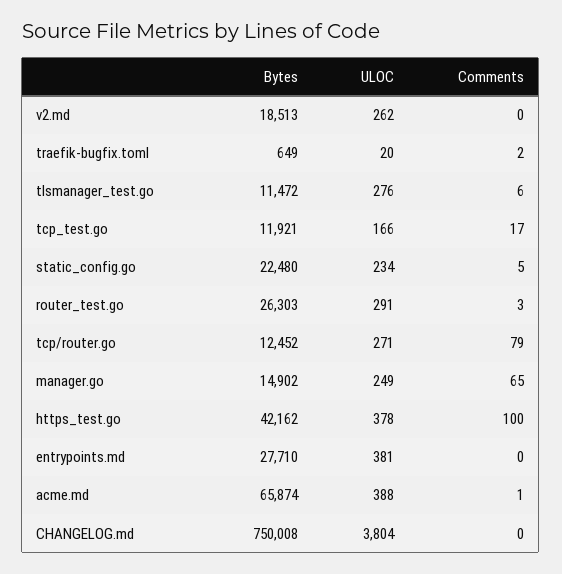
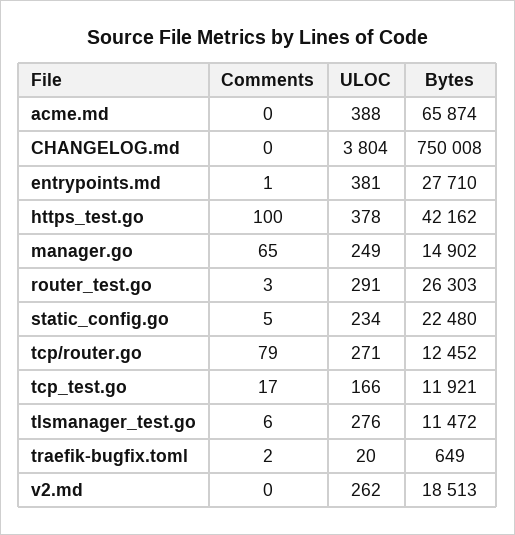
  {
    "Bytes": {
      "v2.md": 18513,
      "traefik-bugfix.toml": 649,
      "tlsmanager_test.go": 11472,
      "tcp_test.go": 11921,
      "static_config.go": 22480,
      "router_test.go": 26303,
      "tcp/router.go": 12452,
      "manager.go": 14902,
      "https_test.go": 42162,
      "entrypoints.md": 27710,
      "acme.md": 65874,
      "CHANGELOG.md": 750008
    },
    "ULOC": {
      "v2.md": 262,
      "traefik-bugfix.toml": 20,
      "tlsmanager_test.go": 276,
      "tcp_test.go": 166,
      "static_config.go": 234,
      "router_test.go": 291,
      "tcp/router.go": 271,
      "manager.go": 249,
      "https_test.go": 378,
      "entrypoints.md": 381,
      "acme.md": 388,
      "CHANGELOG.md": 3804
    },
    "Comments": {
      "v2.md": 0,
      "traefik-bugfix.toml": 2,
      "tlsmanager_test.go": 6,
      "tcp_test.go": 17,
      "static_config.go": 5,
      "router_test.go": 3,
      "tcp/router.go": 79,
      "manager.go": 65,
      "https_test.go": 100,
-     "entrypoints.md": 0,
+     "entrypoints.md": 1,
-     "acme.md": 1,
+     "acme.md": 0,
      "CHANGELOG.md": 0
    }
  }

